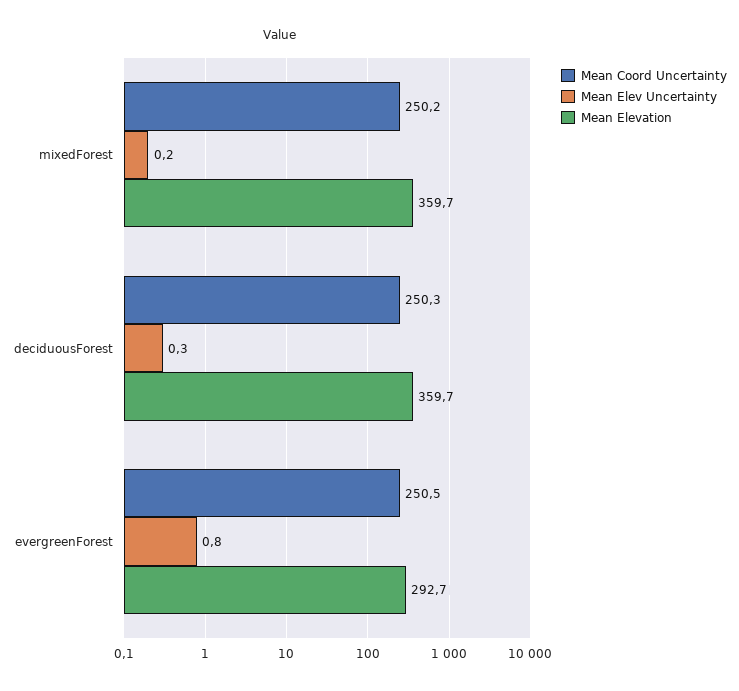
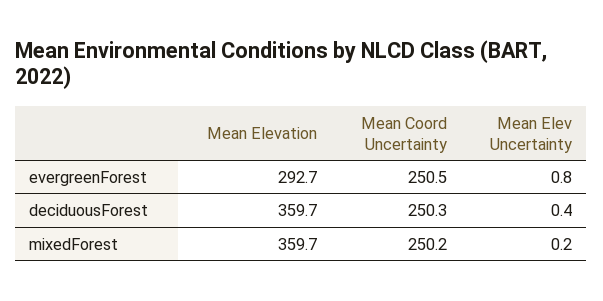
  {
    "Mean Coord Uncertainty": {
      "mixedForest": 250.2,
      "deciduousForest": 250.3,
      "evergreenForest": 250.5
    },
    "Mean Elev Uncertainty": {
      "mixedForest": 0.2,
-     "deciduousForest": 0.3,
+     "deciduousForest": 0.4,
      "evergreenForest": 0.8
    },
    "Mean Elevation": {
      "mixedForest": 359.7,
      "deciduousForest": 359.7,
      "evergreenForest": 292.7
    }
  }

